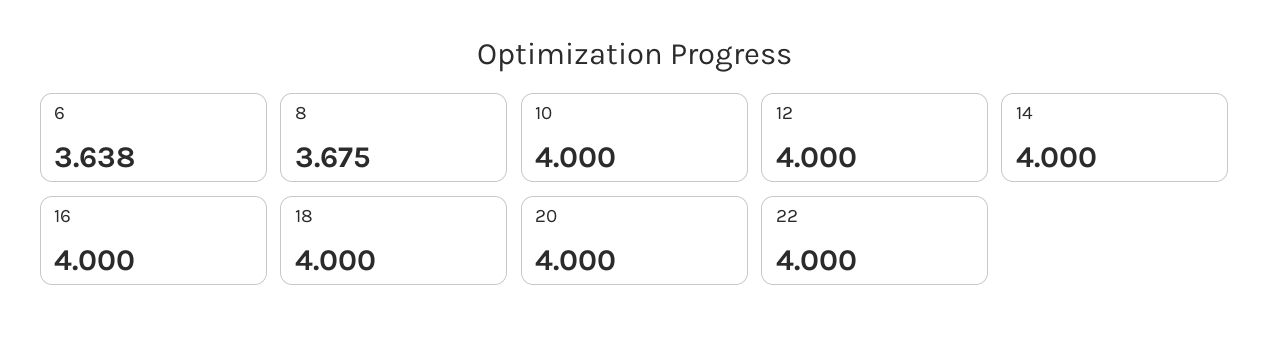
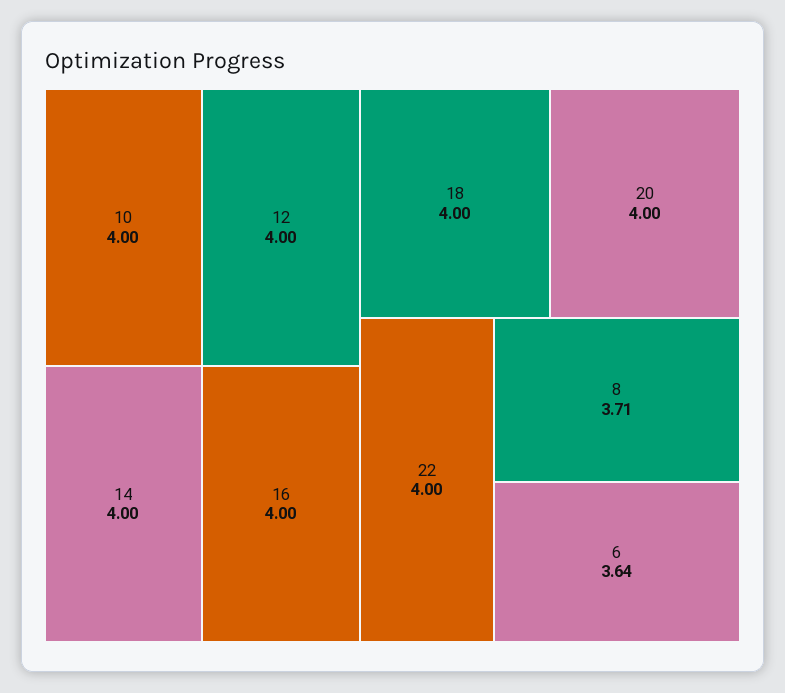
  {
    "6": 3.638,
-   "8": 3.675,
+   "8": 3.71,
    "10": 4,
    "12": 4,
    "14": 4,
    "16": 4,
    "18": 4,
    "20": 4,
    "22": 4
  }

